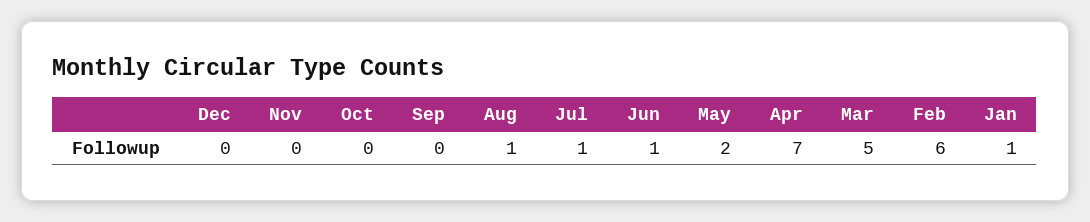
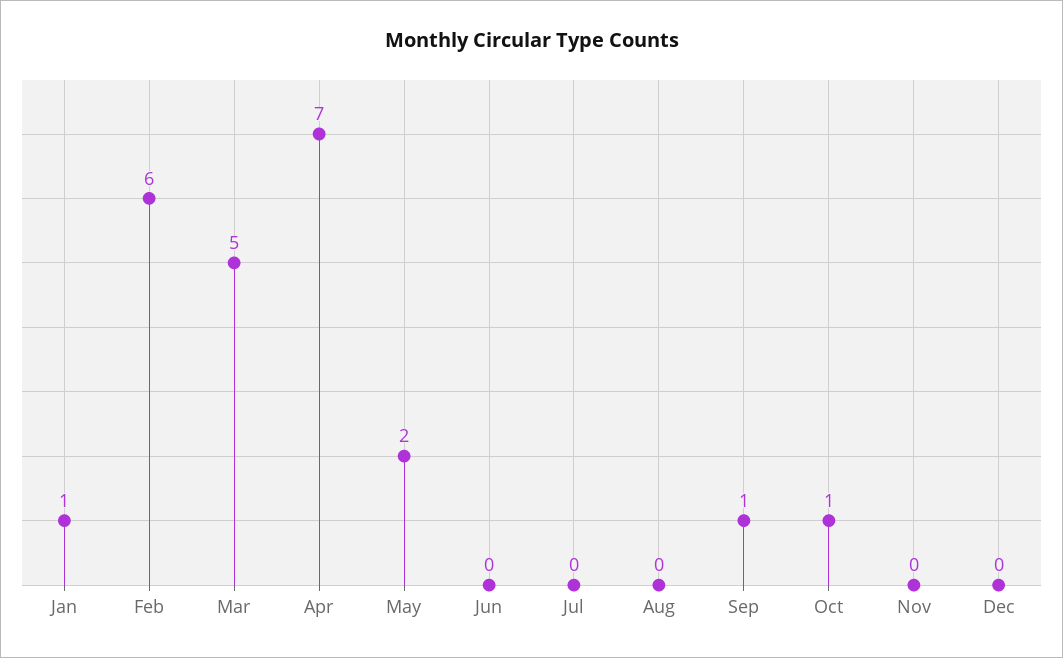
  {
    "Dec": 0,
    "Nov": 0,
-   "Oct": 0,
+   "Oct": 1,
-   "Sep": 0,
+   "Sep": 1,
-   "Aug": 1,
+   "Aug": 0,
-   "Jul": 1,
+   "Jul": 0,
-   "Jun": 1,
+   "Jun": 0,
    "May": 2,
    "Apr": 7,
    "Mar": 5,
    "Feb": 6,
    "Jan": 1
  }

